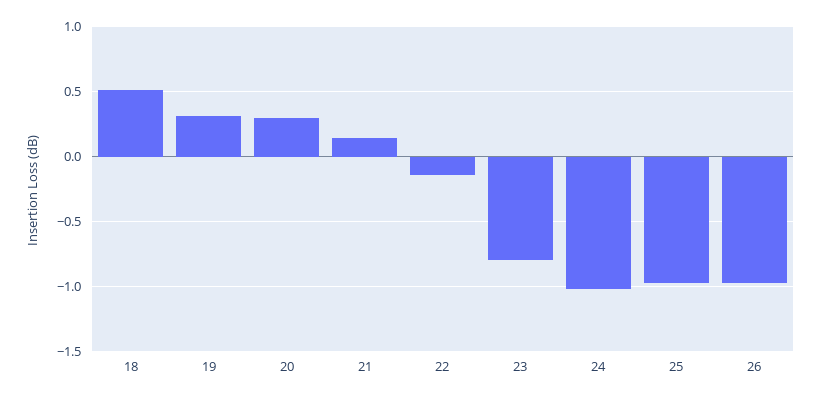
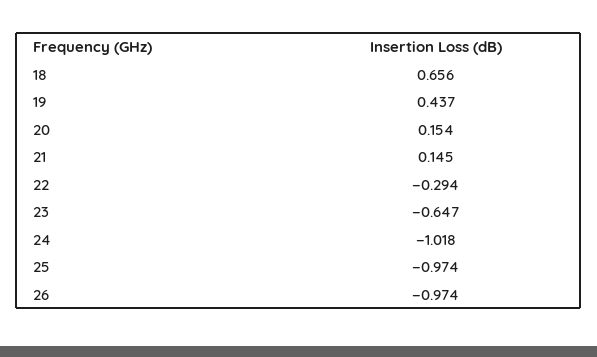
  {
-   "18": 0.5,
+   "18": 0.656,
-   "19": 0.3,
+   "19": 0.437,
-   "20": 0.3,
+   "20": 0.154,
    "21": 0.145,
-   "22": -0.15,
+   "22": -0.294,
-   "23": -0.8,
+   "23": -0.647,
    "24": -1.018,
    "25": -0.974,
    "26": -0.974
  }

